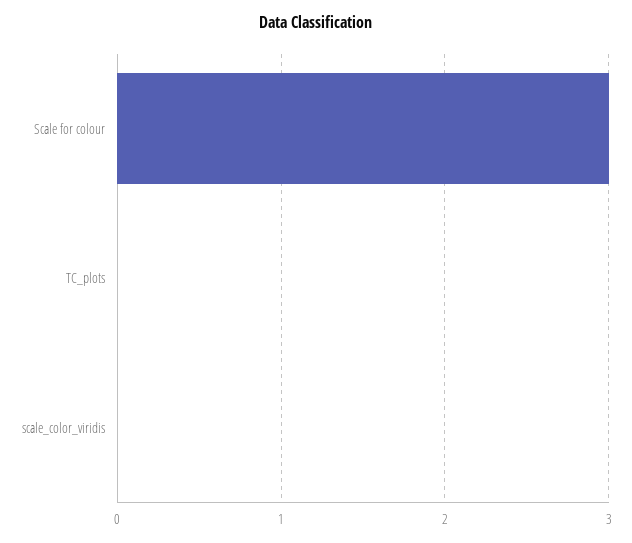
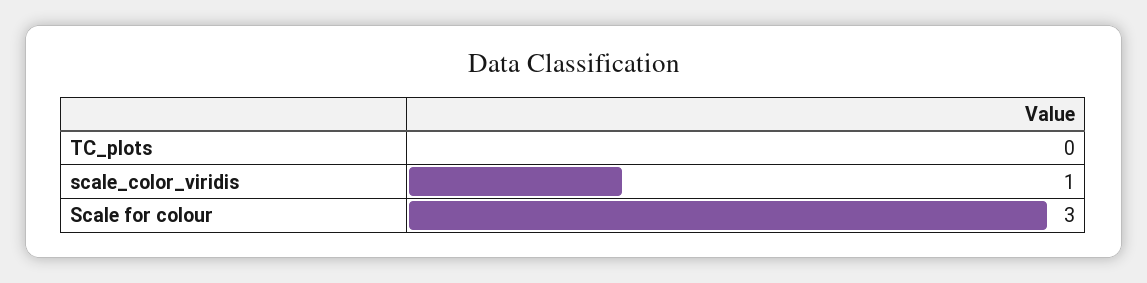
  {
    "Scale for colour": 3,
    "TC_plots": 0,
-   "scale_color_viridis": 0
+   "scale_color_viridis": 1
  }

